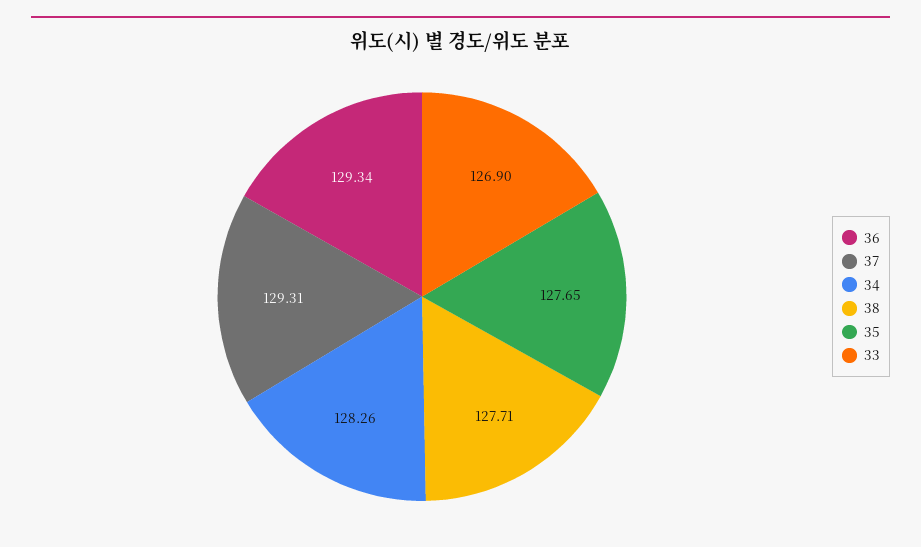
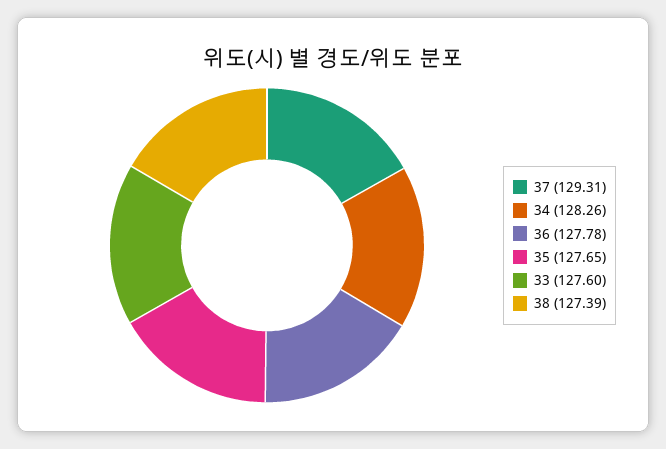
  {
-   "36": 129.34,
+   "36": 127.78,
    "37": 129.31,
    "34": 128.26,
-   "38": 127.71,
+   "38": 127.39,
    "35": 127.65,
-   "33": 126.9
+   "33": 127.6
  }

